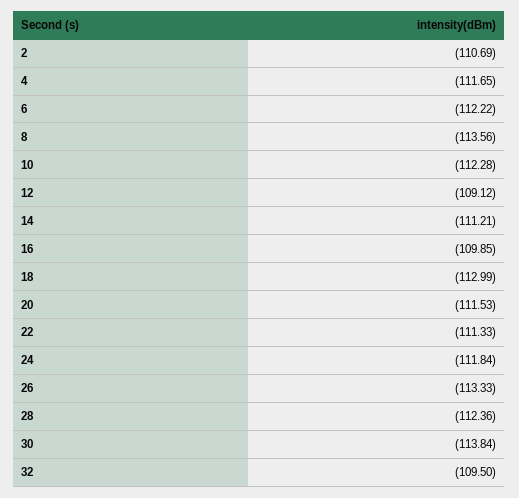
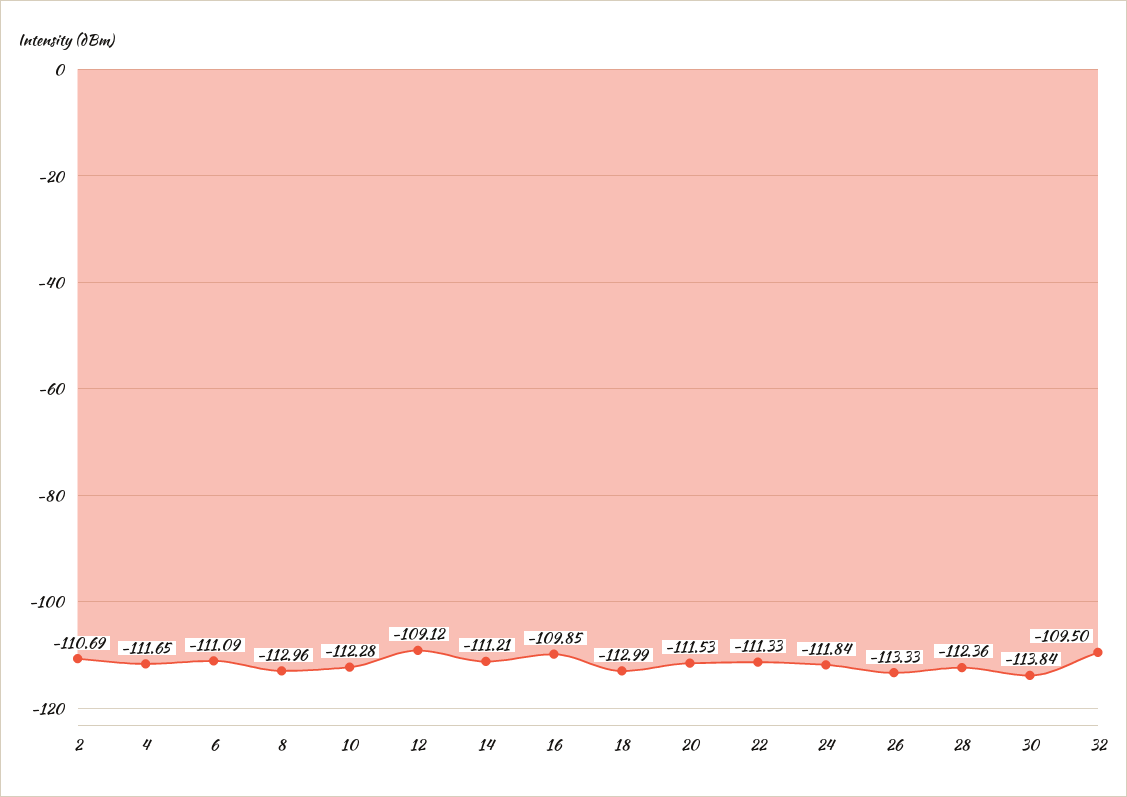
  {
    "2": -110.69,
    "4": -111.65,
-   "6": -112.22,
+   "6": -111.09,
-   "8": -113.56,
+   "8": -112.96,
    "10": -112.28,
    "12": -109.12,
    "14": -111.21,
    "16": -109.85,
    "18": -112.99,
    "20": -111.53,
    "22": -111.33,
    "24": -111.84,
    "26": -113.33,
    "28": -112.36,
    "30": -113.84,
    "32": -109.5
  }

